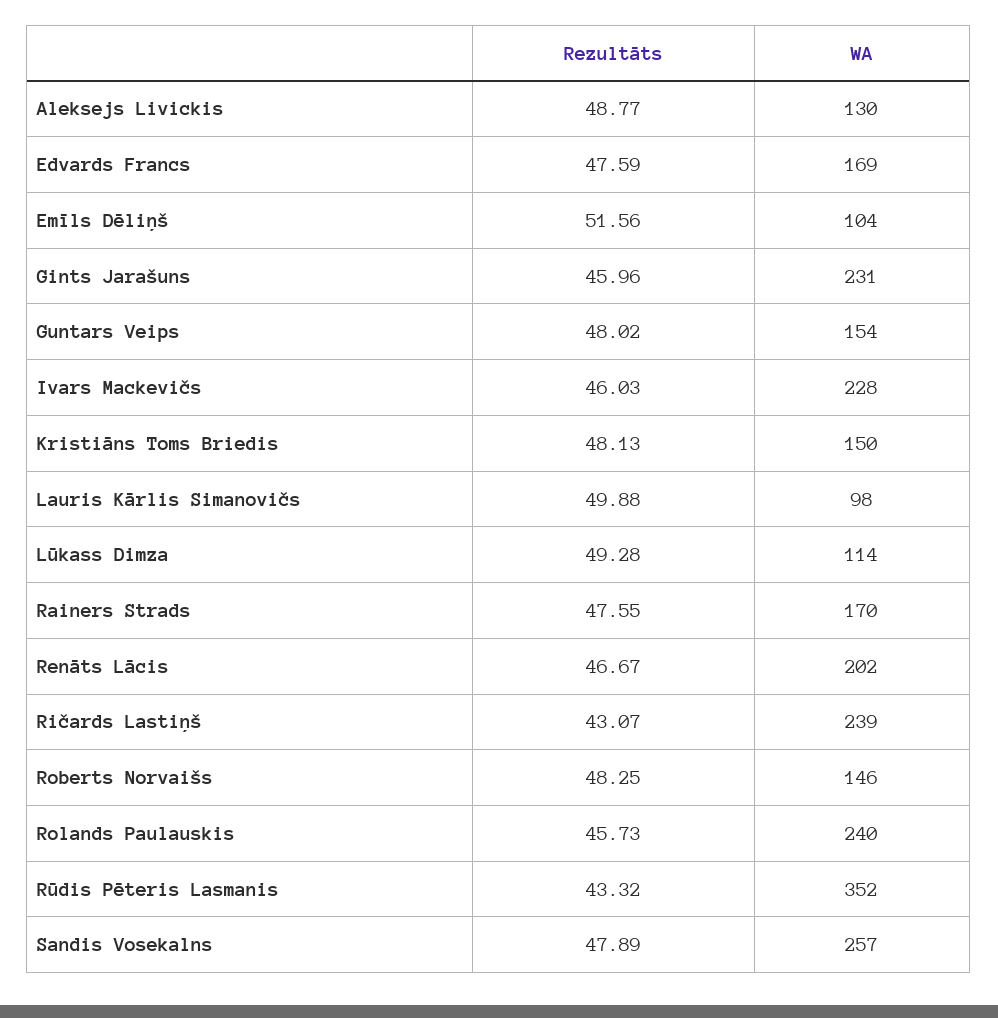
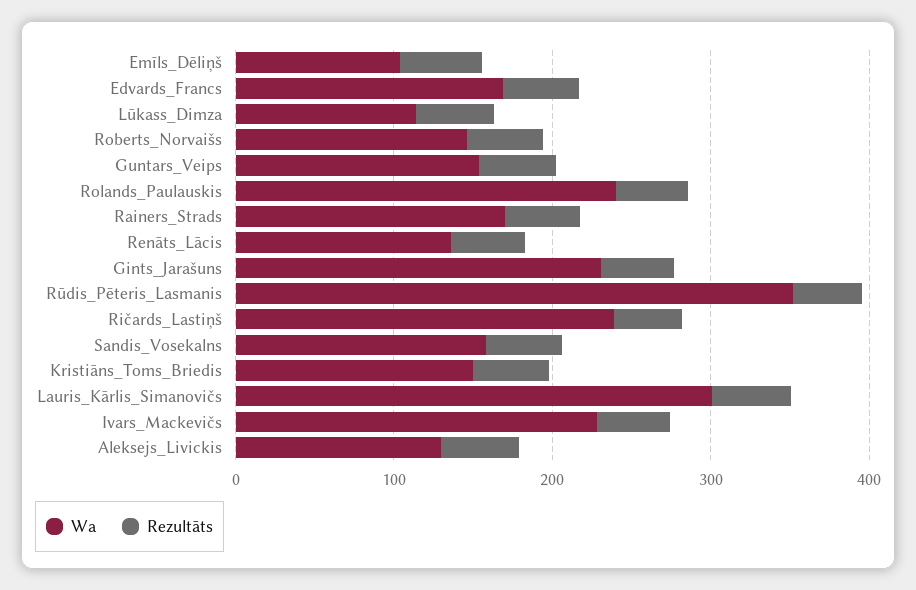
  {
    "Rezultāts": {
      "Aleksejs Livickis": 48.77,
      "Edvards Francs": 47.59,
      "Emīls Dēliņš": 51.56,
      "Gints Jarašuns": 45.96,
      "Guntars Veips": 48.02,
      "Ivars Mackevičs": 46.03,
      "Kristiāns Toms Briedis": 48.13,
      "Lauris Kārlis Simanovičs": 49.88,
      "Lūkass Dimza": 49.28,
      "Rainers Strads": 47.55,
      "Renāts Lācis": 46.67,
      "Ričards Lastiņš": 43.07,
      "Roberts Norvaišs": 48.25,
      "Rolands Paulauskis": 45.73,
      "Rūdis Pēteris Lasmanis": 43.32,
      "Sandis Vosekalns": 47.89
    },
    "WA": {
      "Aleksejs Livickis": 130,
      "Edvards Francs": 169,
      "Emīls Dēliņš": 104,
      "Gints Jarašuns": 231,
      "Guntars Veips": 154,
      "Ivars Mackevičs": 228,
      "Kristiāns Toms Briedis": 150,
-     "Lauris Kārlis Simanovičs": 98,
+     "Lauris Kārlis Simanovičs": 300,
      "Lūkass Dimza": 114,
      "Rainers Strads": 170,
-     "Renāts Lācis": 202,
+     "Renāts Lācis": 140,
      "Ričards Lastiņš": 239,
      "Roberts Norvaišs": 146,
      "Rolands Paulauskis": 240,
      "Rūdis Pēteris Lasmanis": 352,
-     "Sandis Vosekalns": 257
+     "Sandis Vosekalns": 160
    }
  }

